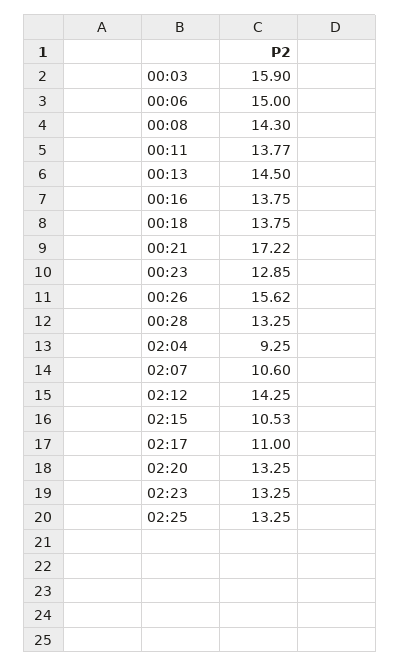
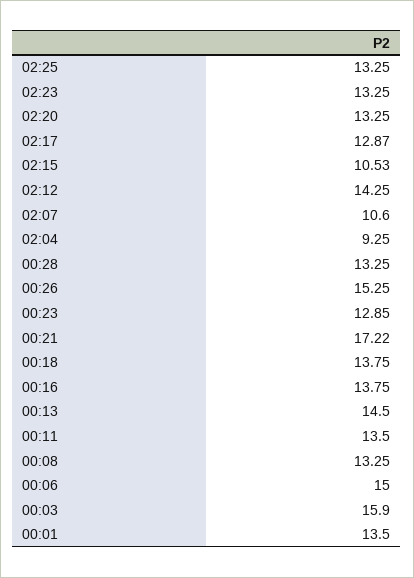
  {
    "00:03": 15.9,
    "00:06": 15,
-   "00:08": 14.3,
+   "00:08": 13.25,
-   "00:11": 13.77,
+   "00:11": 13.5,
    "00:13": 14.5,
    "00:16": 13.75,
    "00:18": 13.75,
    "00:21": 17.22,
    "00:23": 12.85,
-   "00:26": 15.62,
+   "00:26": 15.25,
    "00:28": 13.25,
    "02:04": 9.25,
    "02:07": 10.6,
    "02:12": 14.25,
    "02:15": 10.53,
-   "02:17": 11,
+   "02:17": 12.87,
    "02:20": 13.25,
    "02:23": 13.25,
-   "02:25": 13.25
+   "02:25": 13.25,
+   "00:01": 13.5
  }

